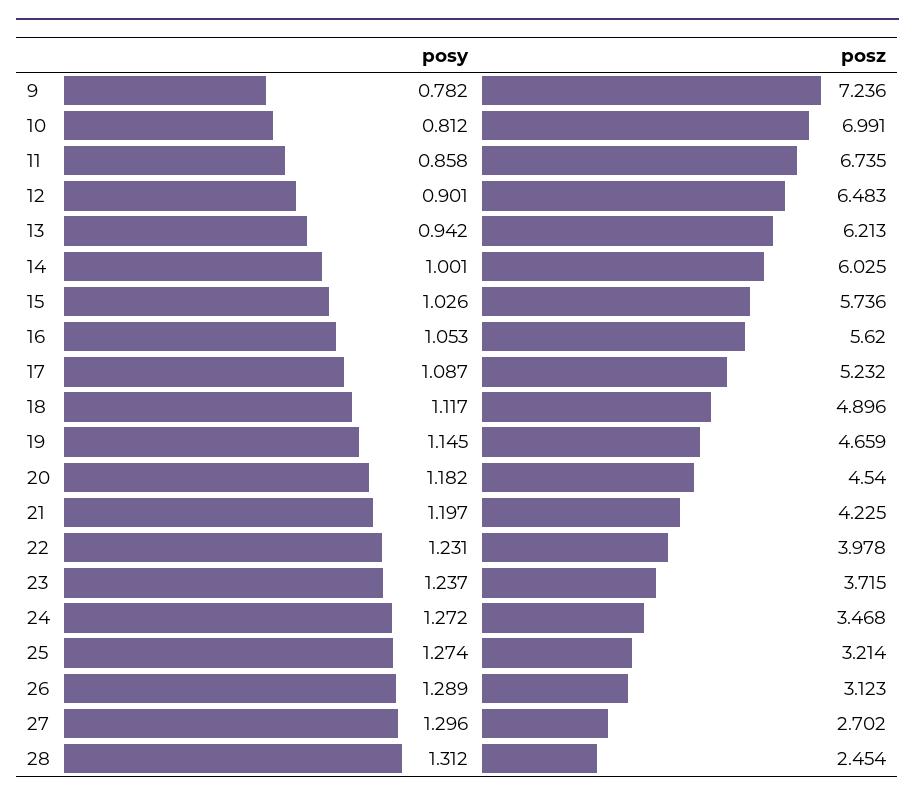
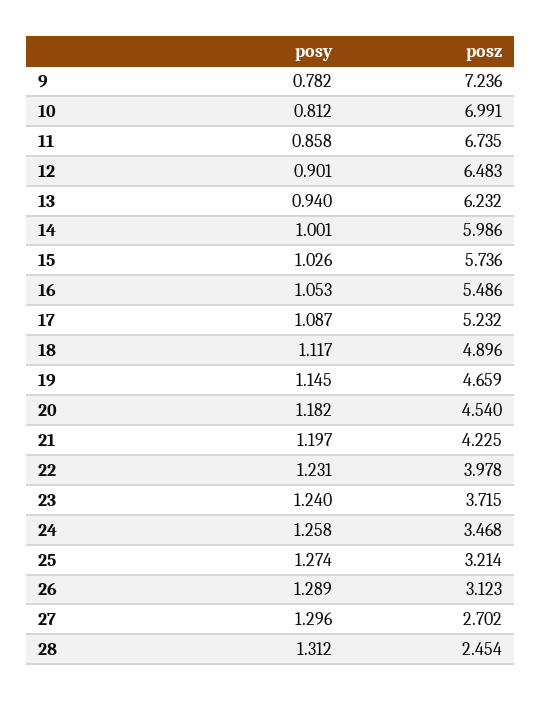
  {
    "posy": {
      "9": 0.782,
      "10": 0.812,
      "11": 0.858,
      "12": 0.901,
-     "13": 0.942,
+     "13": 0.94,
      "14": 1.001,
      "15": 1.026,
      "16": 1.053,
      "17": 1.087,
      "18": 1.117,
      "19": 1.145,
      "20": 1.182,
      "21": 1.197,
      "22": 1.231,
-     "23": 1.237,
+     "23": 1.24,
-     "24": 1.272,
+     "24": 1.258,
      "25": 1.274,
      "26": 1.289,
      "27": 1.296,
      "28": 1.312
    },
    "posz": {
      "9": 7.236,
      "10": 6.991,
      "11": 6.735,
      "12": 6.483,
-     "13": 6.213,
+     "13": 6.232,
-     "14": 6.025,
+     "14": 5.986,
      "15": 5.736,
-     "16": 5.62,
+     "16": 5.486,
      "17": 5.232,
      "18": 4.896,
      "19": 4.659,
      "20": 4.54,
      "21": 4.225,
      "22": 3.978,
      "23": 3.715,
      "24": 3.468,
      "25": 3.214,
      "26": 3.123,
      "27": 2.702,
      "28": 2.454
    }
  }

